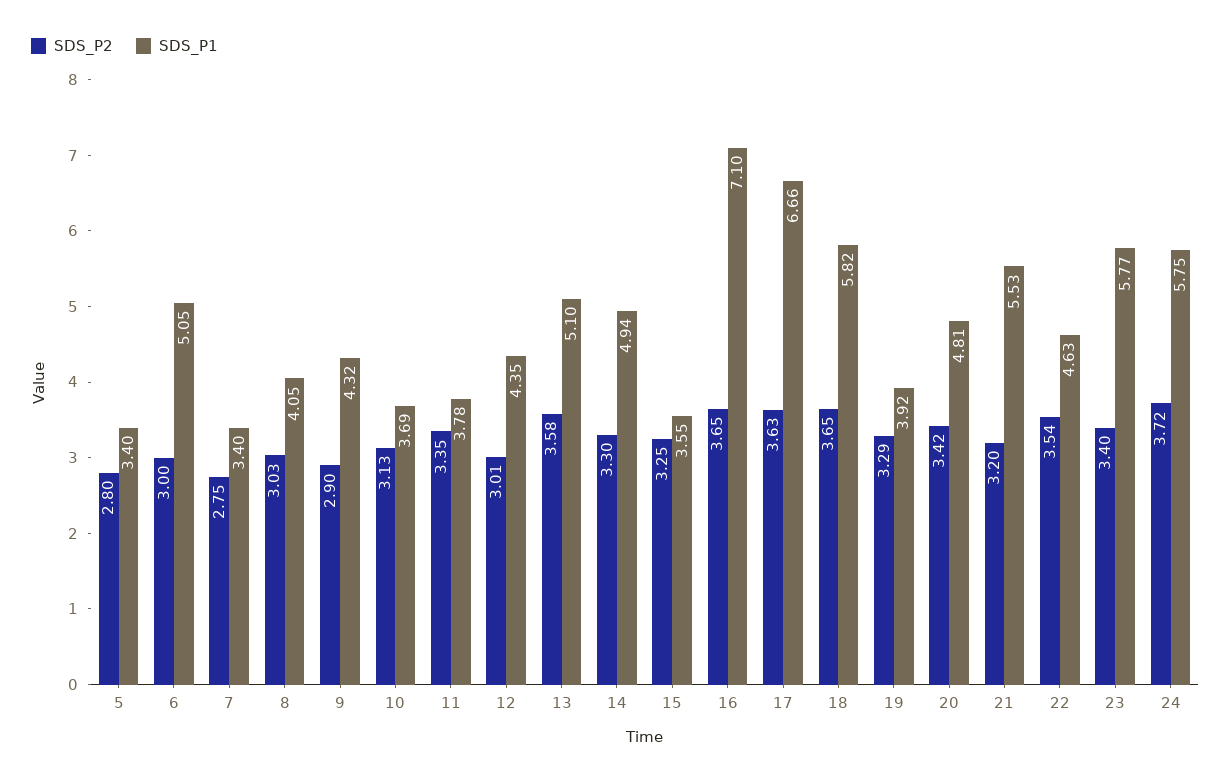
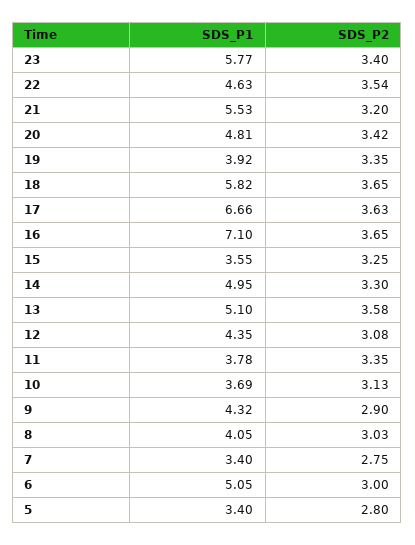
  {
    "SDS_P2": {
      "5": 2.8,
      "6": 3,
      "7": 2.75,
      "8": 3.03,
      "9": 2.9,
      "10": 3.13,
      "11": 3.35,
-     "12": 3.01,
+     "12": 3.08,
      "13": 3.58,
      "14": 3.3,
      "15": 3.25,
      "16": 3.65,
      "17": 3.63,
      "18": 3.65,
-     "19": 3.29,
+     "19": 3.35,
      "20": 3.42,
      "21": 3.2,
      "22": 3.54,
-     "23": 3.4,
+     "23": 3.4
-     "24": 3.72
    },
    "SDS_P1": {
      "5": 3.4,
      "6": 5.05,
      "7": 3.4,
      "8": 4.05,
      "9": 4.32,
      "10": 3.69,
      "11": 3.78,
      "12": 4.35,
      "13": 5.1,
-     "14": 4.94,
+     "14": 4.95,
      "15": 3.55,
      "16": 7.1,
      "17": 6.66,
      "18": 5.82,
      "19": 3.92,
      "20": 4.81,
      "21": 5.53,
      "22": 4.63,
-     "23": 5.77,
+     "23": 5.77
-     "24": 5.75
    }
  }

